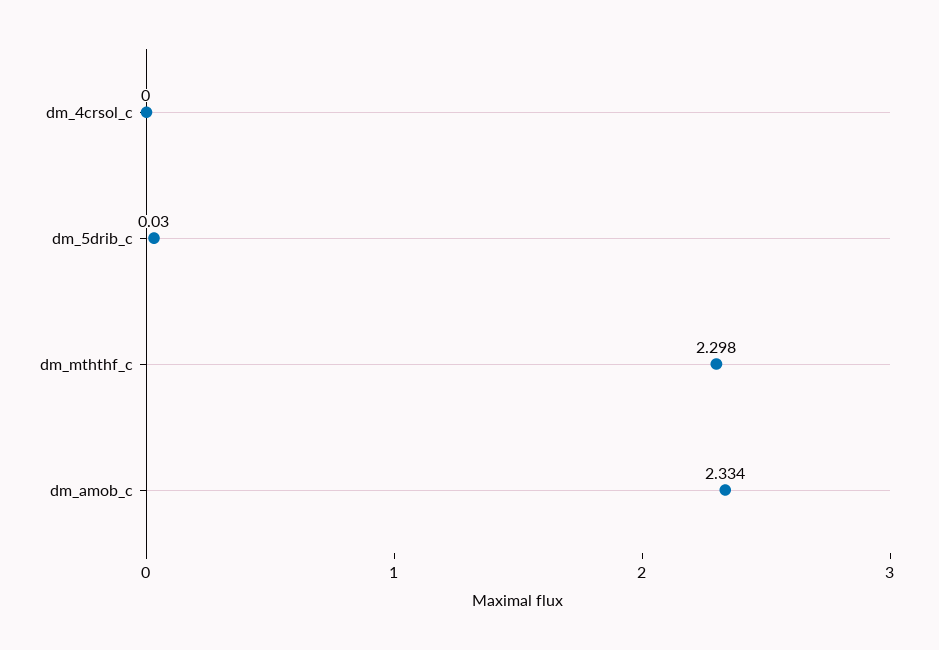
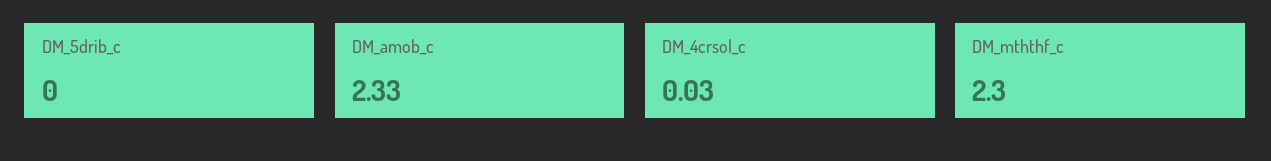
  {
-   "dm_4crsol_c": 0,
+   "dm_4crsol_c": 0.03,
-   "dm_5drib_c": 0.03,
+   "dm_5drib_c": 0,
    "dm_mththf_c": 2.298,
    "dm_amob_c": 2.334
  }

